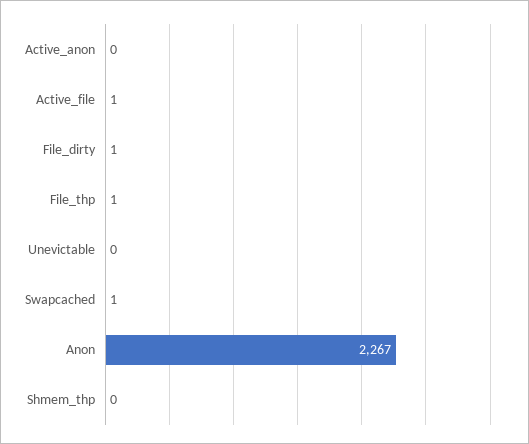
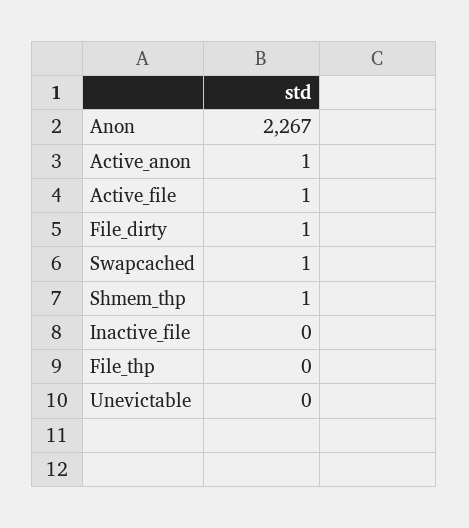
  {
-   "Active_anon": 0,
+   "Active_anon": 1,
    "Active_file": 1,
    "File_dirty": 1,
-   "File_thp": 1,
+   "File_thp": 0,
    "Unevictable": 0,
    "Swapcached": 1,
    "Anon": 2267,
-   "Shmem_thp": 0
+   "Shmem_thp": 1,
+   "Inactive_file": 0
  }

